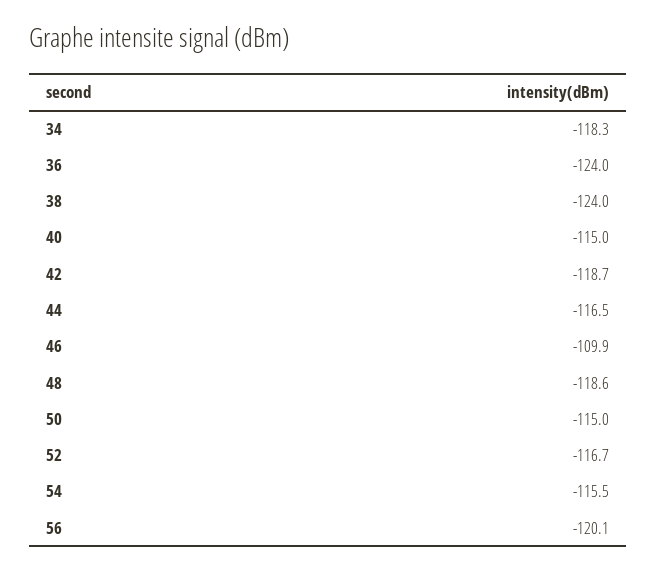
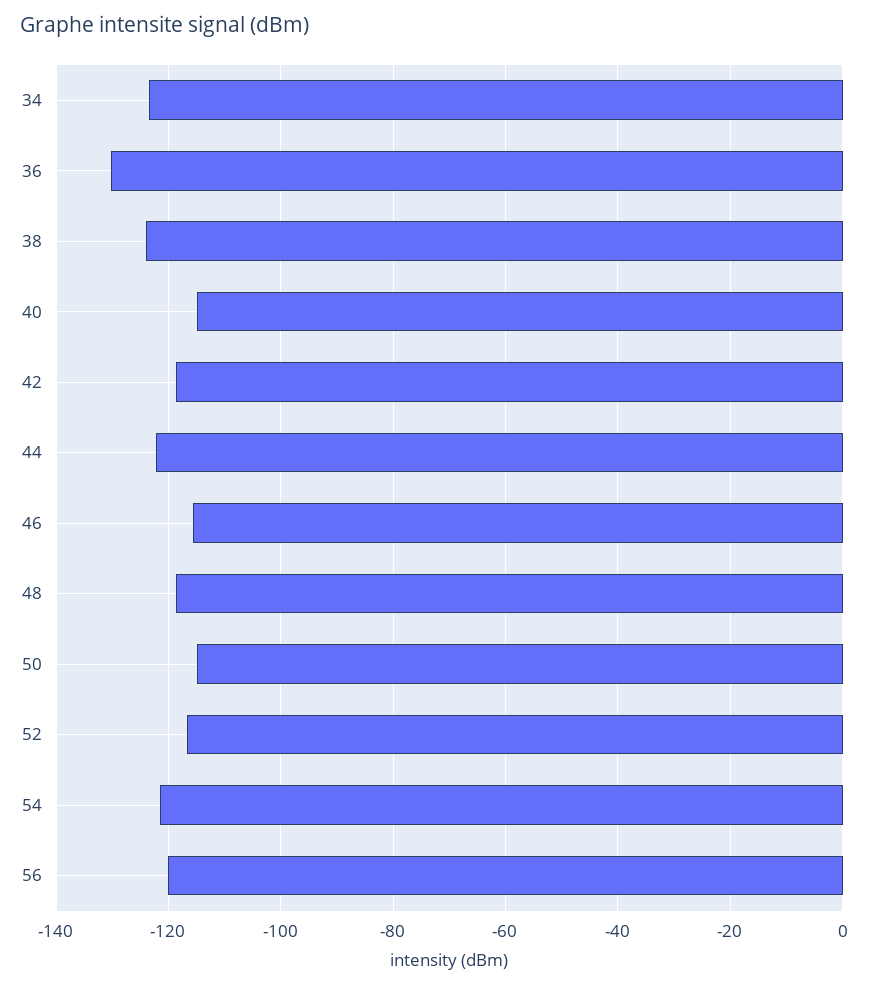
  {
-   "34": -118.3,
+   "34": -124,
-   "36": -124,
+   "36": -130,
    "38": -124,
    "40": -115,
    "42": -118.7,
-   "44": -116.5,
+   "44": -122,
-   "46": -109.9,
+   "46": -116,
    "48": -118.6,
    "50": -115,
    "52": -116.7,
-   "54": -115.5,
+   "54": -122,
    "56": -120.1
  }

